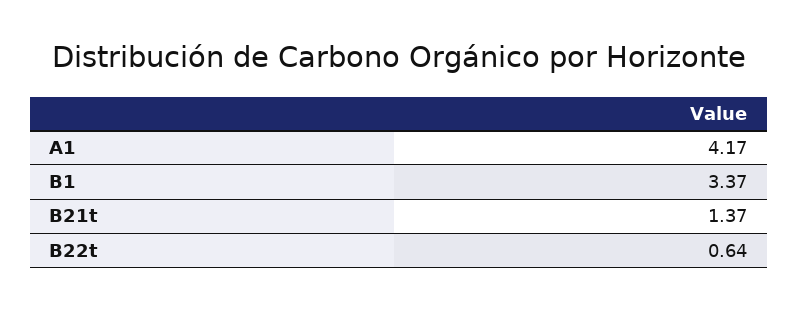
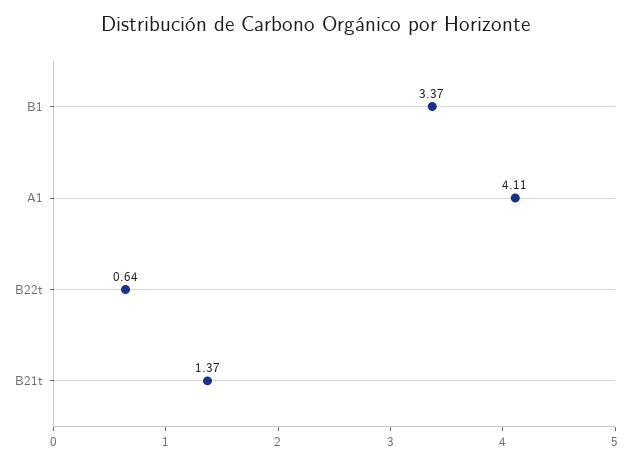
  {
-   "A1": 4.17,
+   "A1": 4.11,
    "B1": 3.37,
    "B21t": 1.37,
    "B22t": 0.64
  }

